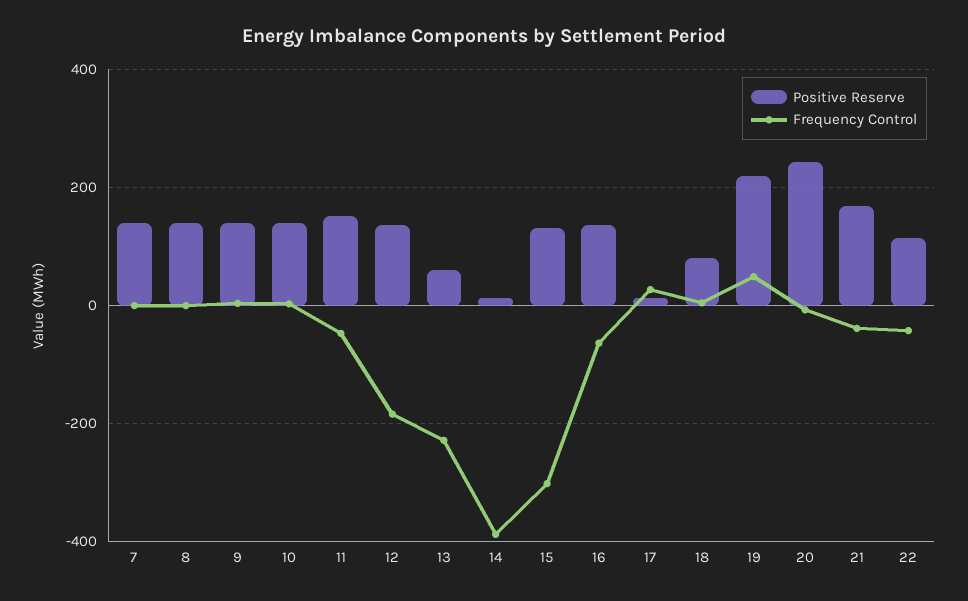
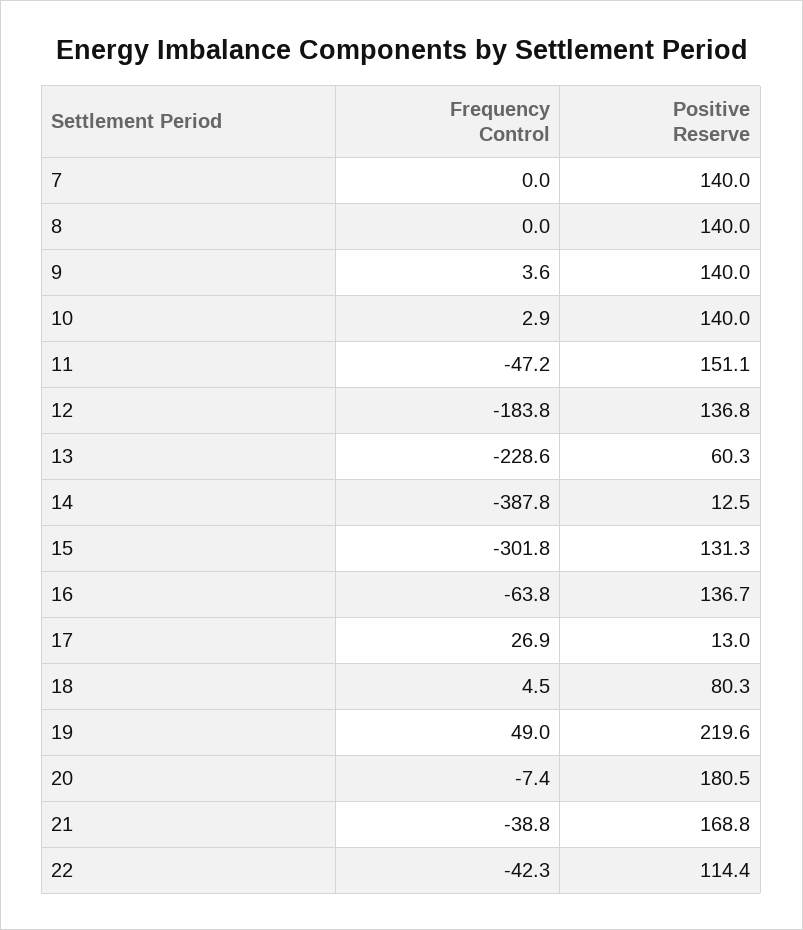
  {
    "Positive Reserve": {
      "7": 140,
      "8": 140,
      "9": 140,
      "10": 140,
      "11": 151.1,
      "12": 136.8,
      "13": 60.3,
      "14": 12.5,
      "15": 131.3,
      "16": 136.7,
      "17": 13,
      "18": 80.3,
      "19": 219.6,
-     "20": 240,
+     "20": 180.5,
      "21": 168.8,
      "22": 114.4
    },
    "Frequency Control": {
      "7": 0,
      "8": 0,
      "9": 3.6,
      "10": 2.9,
      "11": -47.2,
      "12": -183.8,
      "13": -228.6,
      "14": -387.8,
      "15": -301.8,
      "16": -63.8,
      "17": 26.9,
      "18": 4.5,
      "19": 49,
      "20": -7.4,
      "21": -38.8,
      "22": -42.3
    }
  }

